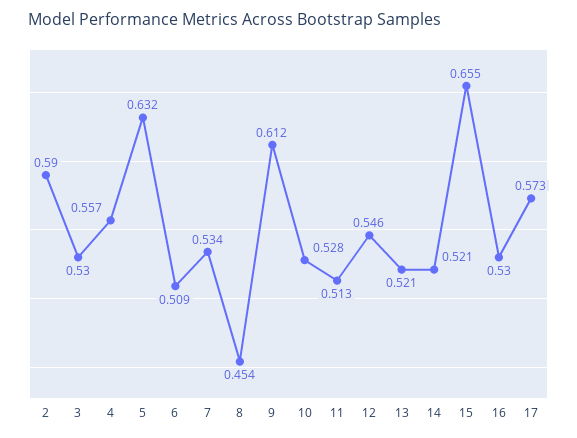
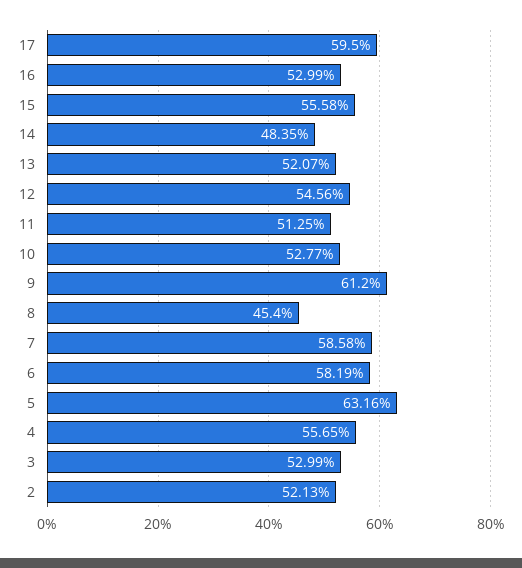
  {
-   "2": 0.59,
+   "2": 0.5213,
    "3": 0.5299,
    "4": 0.5565,
    "5": 0.6316,
-   "6": 0.509,
+   "6": 0.5819,
-   "7": 0.534,
+   "7": 0.5858,
    "8": 0.454,
    "9": 0.612,
    "10": 0.5277,
    "11": 0.5125,
    "12": 0.5456,
    "13": 0.5207,
-   "14": 0.521,
+   "14": 0.4835,
-   "15": 0.655,
+   "15": 0.5558,
    "16": 0.5299,
-   "17": 0.573
+   "17": 0.595
  }

